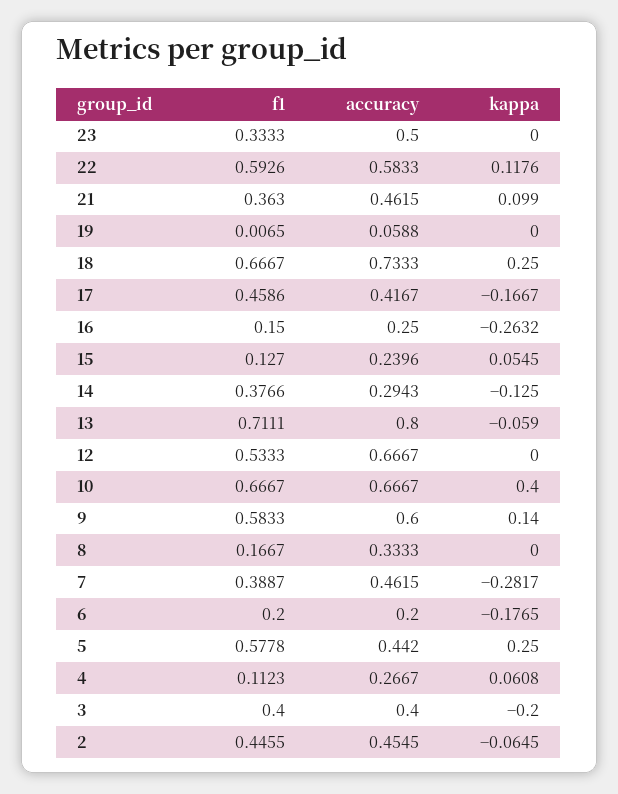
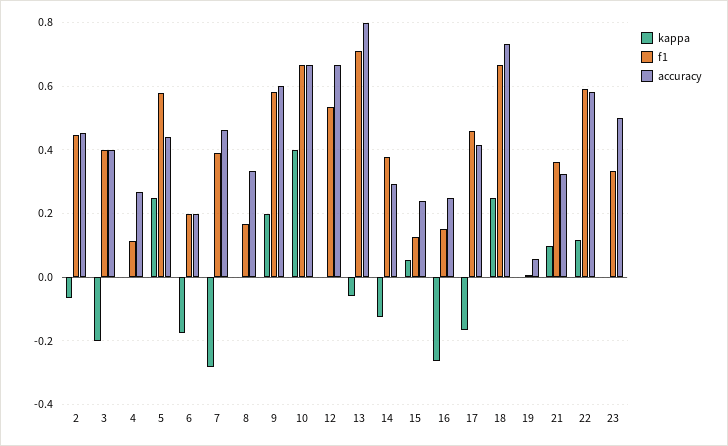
  {
    "f1": {
      "23": 0.3333,
      "22": 0.5926,
      "21": 0.363,
      "19": 0.0065,
      "18": 0.6667,
      "17": 0.4586,
      "16": 0.15,
      "15": 0.127,
      "14": 0.3766,
      "13": 0.7111,
      "12": 0.5333,
      "10": 0.6667,
      "9": 0.5833,
      "8": 0.1667,
      "7": 0.3887,
      "6": 0.2,
      "5": 0.5778,
      "4": 0.1123,
      "3": 0.4,
      "2": 0.4455
    },
    "accuracy": {
      "23": 0.5,
      "22": 0.5833,
-     "21": 0.4615,
+     "21": 0.32,
      "19": 0.0588,
      "18": 0.7333,
      "17": 0.4167,
      "16": 0.25,
      "15": 0.2396,
      "14": 0.2943,
      "13": 0.8,
      "12": 0.6667,
      "10": 0.6667,
      "9": 0.6,
      "8": 0.3333,
      "7": 0.4615,
      "6": 0.2,
      "5": 0.442,
      "4": 0.2667,
      "3": 0.4,
      "2": 0.4545
    },
    "kappa": {
      "23": 0,
      "22": 0.1176,
      "21": 0.099,
      "19": 0,
      "18": 0.25,
      "17": -0.1667,
      "16": -0.2632,
      "15": 0.0545,
      "14": -0.125,
      "13": -0.059,
      "12": 0,
      "10": 0.4,
-     "9": 0.14,
+     "9": 0.2,
      "8": 0,
      "7": -0.2817,
      "6": -0.1765,
      "5": 0.25,
-     "4": 0.0608,
+     "4": 0,
      "3": -0.2,
      "2": -0.0645
    }
  }

